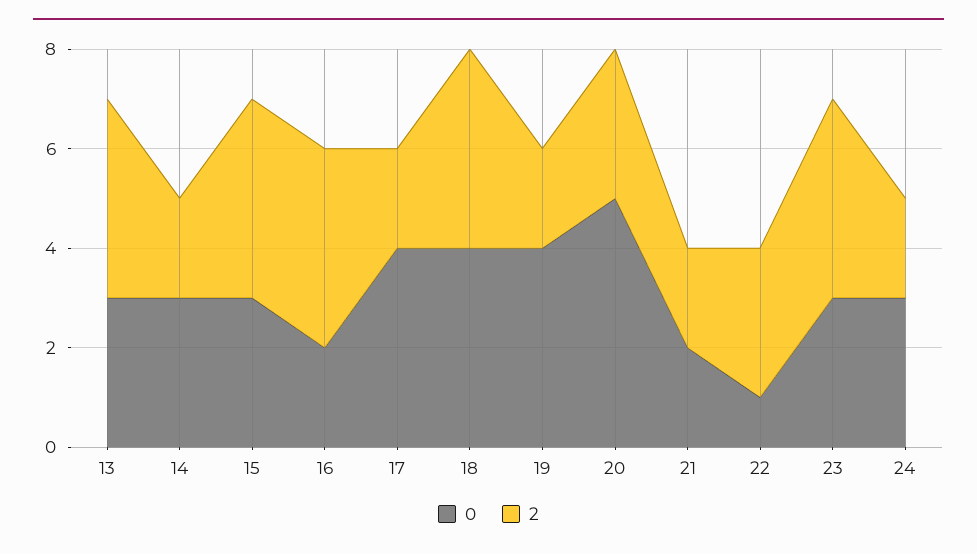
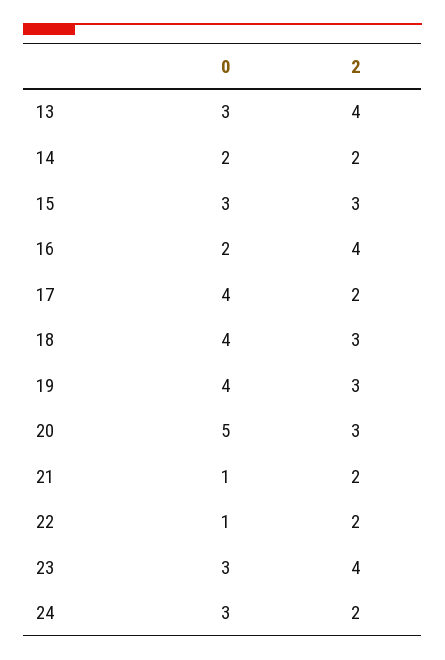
  {
    "0": {
      "13": 3,
-     "14": 3,
+     "14": 2,
      "15": 3,
      "16": 2,
      "17": 4,
      "18": 4,
      "19": 4,
      "20": 5,
-     "21": 2,
+     "21": 1,
      "22": 1,
      "23": 3,
      "24": 3
    },
    "2": {
      "13": 4,
      "14": 2,
-     "15": 4,
+     "15": 3,
      "16": 4,
      "17": 2,
-     "18": 4,
+     "18": 3,
-     "19": 2,
+     "19": 3,
      "20": 3,
      "21": 2,
-     "22": 3,
+     "22": 2,
      "23": 4,
      "24": 2
    }
  }

